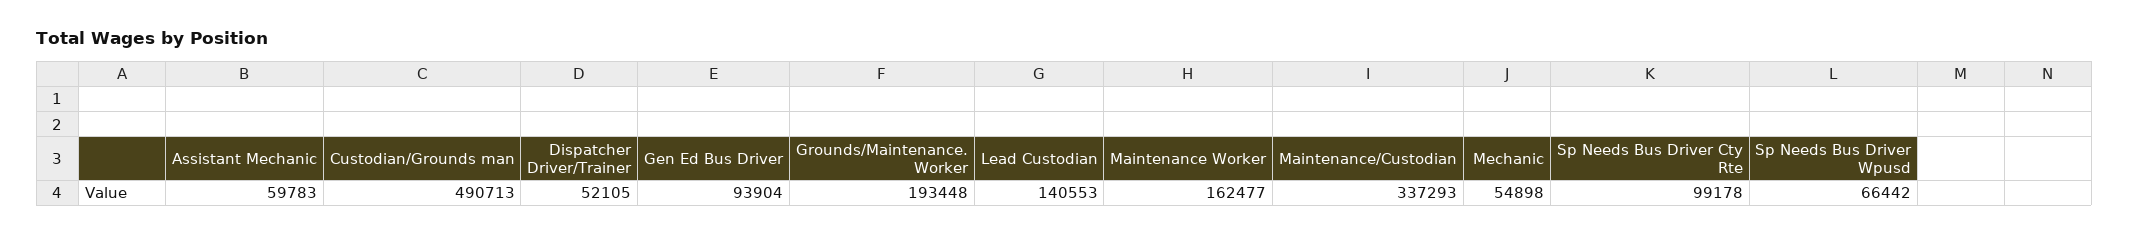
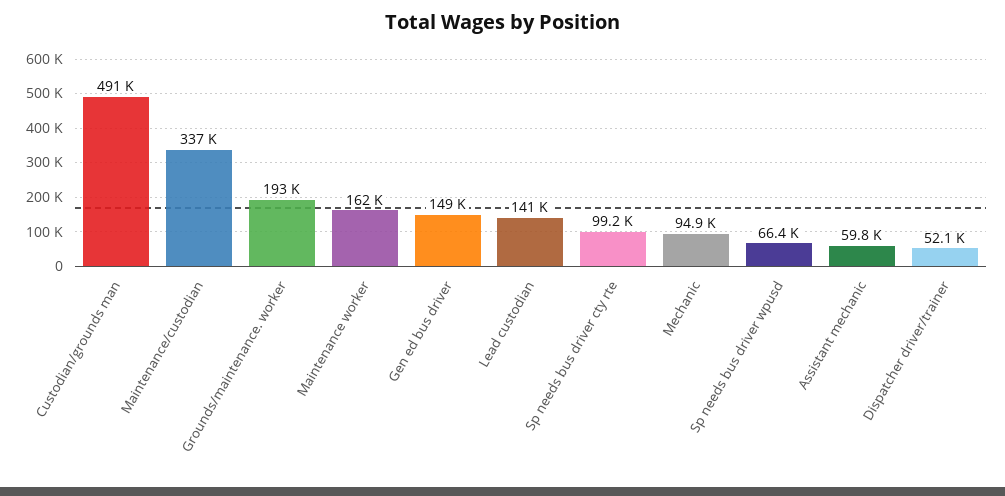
  {
    "Assistant Mechanic": 59783,
    "Custodian/Grounds man": 490713,
    "Dispatcher Driver/Trainer": 52105,
-   "Gen Ed Bus Driver": 93904,
+   "Gen Ed Bus Driver": 149000,
    "Grounds/Maintenance. Worker": 193448,
    "Lead Custodian": 140553,
    "Maintenance Worker": 162477,
    "Maintenance/Custodian": 337293,
-   "Mechanic": 54898,
+   "Mechanic": 94900,
    "Sp Needs Bus Driver Cty Rte": 99178,
    "Sp Needs Bus Driver Wpusd": 66442
  }

